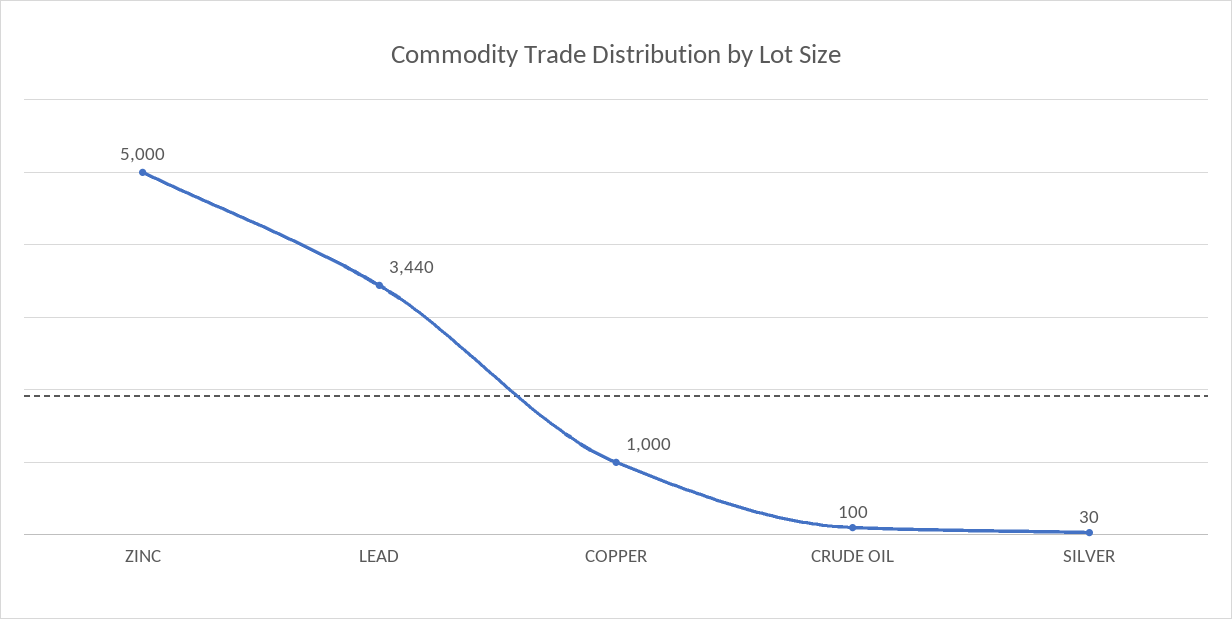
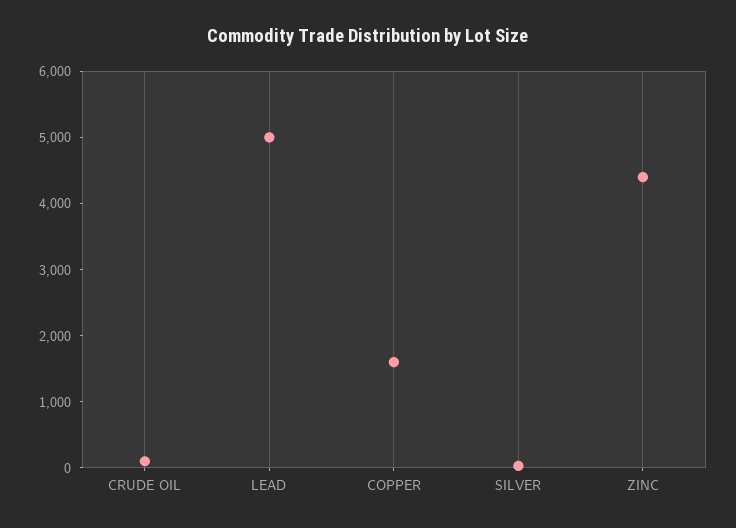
  {
-   "ZINC": 5000,
+   "ZINC": 4400,
-   "LEAD": 3440,
+   "LEAD": 5000,
-   "COPPER": 1000,
+   "COPPER": 1600,
    "CRUDE OIL": 100,
    "SILVER": 30
  }

